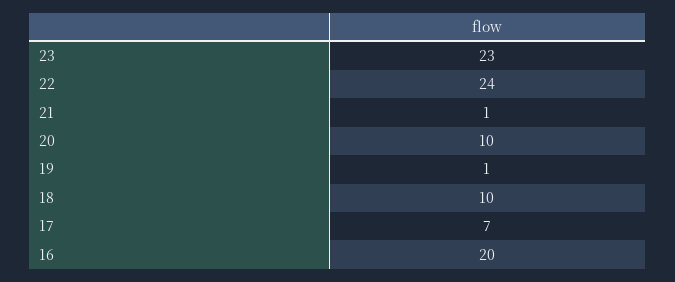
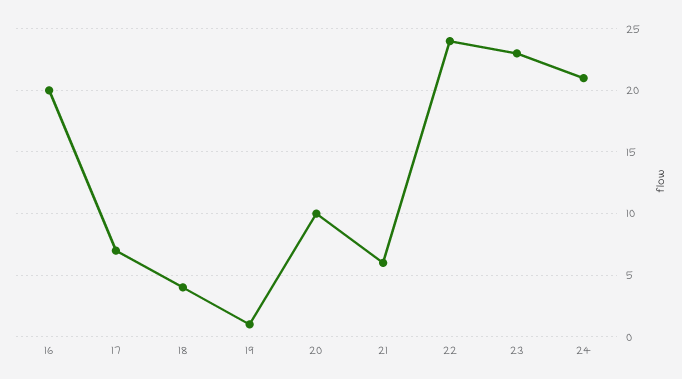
  {
    "23": 23,
    "22": 24,
-   "21": 1,
+   "21": 6,
    "20": 10,
    "19": 1,
-   "18": 10,
+   "18": 4,
    "17": 7,
-   "16": 20
+   "16": 20,
+   "24": 21
  }

